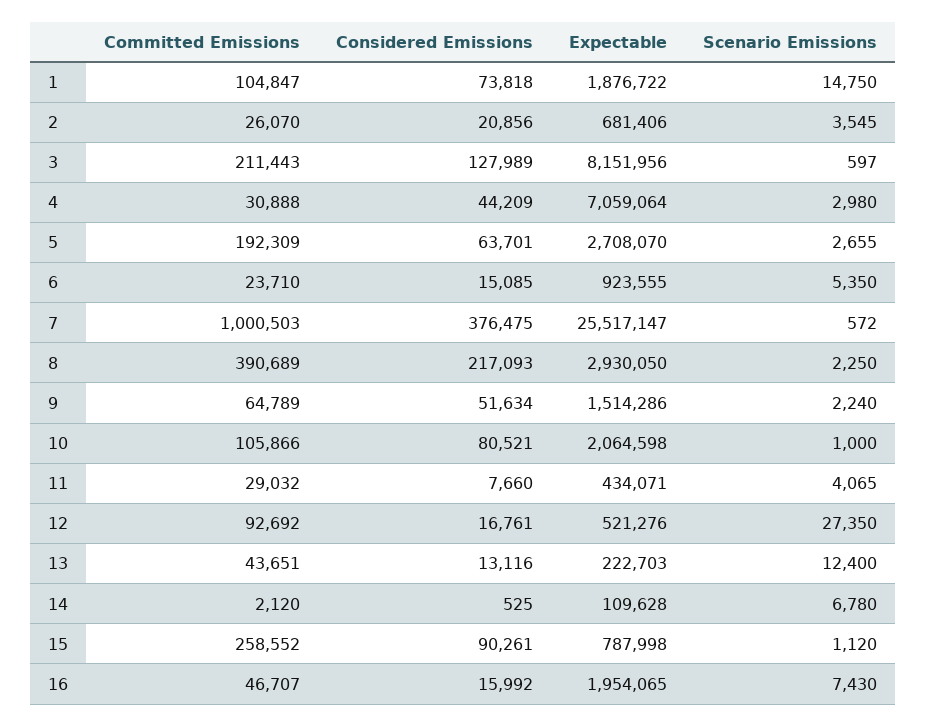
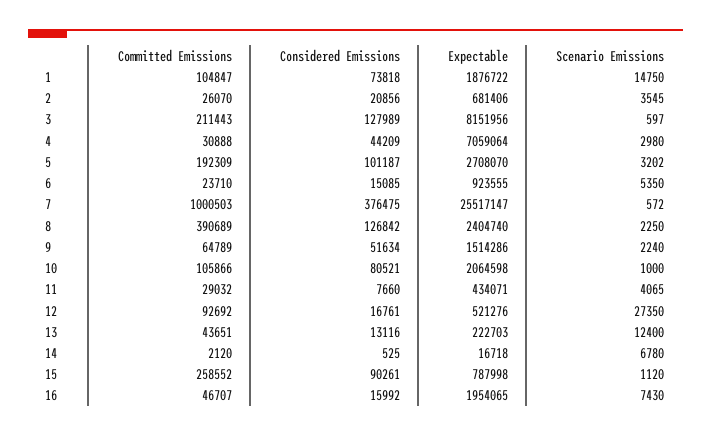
  {
    "Committed Emissions": {
      "1": 104847,
      "2": 26070,
      "3": 211443,
      "4": 30888,
      "5": 192309,
      "6": 23710,
      "7": 1000503,
      "8": 390689,
      "9": 64789,
      "10": 105866,
      "11": 29032,
      "12": 92692,
      "13": 43651,
      "14": 2120,
      "15": 258552,
      "16": 46707
    },
    "Considered Emissions": {
      "1": 73818,
      "2": 20856,
      "3": 127989,
      "4": 44209,
-     "5": 63701,
+     "5": 101187,
      "6": 15085,
      "7": 376475,
-     "8": 217093,
+     "8": 126842,
      "9": 51634,
      "10": 80521,
      "11": 7660,
      "12": 16761,
      "13": 13116,
      "14": 525,
      "15": 90261,
      "16": 15992
    },
    "Expectable": {
      "1": 1876722,
      "2": 681406,
      "3": 8151956,
      "4": 7059064,
      "5": 2708070,
      "6": 923555,
      "7": 25517147,
-     "8": 2930050,
+     "8": 2404740,
      "9": 1514286,
      "10": 2064598,
      "11": 434071,
      "12": 521276,
      "13": 222703,
-     "14": 109628,
+     "14": 16718,
      "15": 787998,
      "16": 1954065
    },
    "Scenario Emissions": {
      "1": 14750,
      "2": 3545,
      "3": 597,
      "4": 2980,
-     "5": 2655,
+     "5": 3202,
      "6": 5350,
      "7": 572,
      "8": 2250,
      "9": 2240,
      "10": 1000,
      "11": 4065,
      "12": 27350,
      "13": 12400,
      "14": 6780,
      "15": 1120,
      "16": 7430
    }
  }

